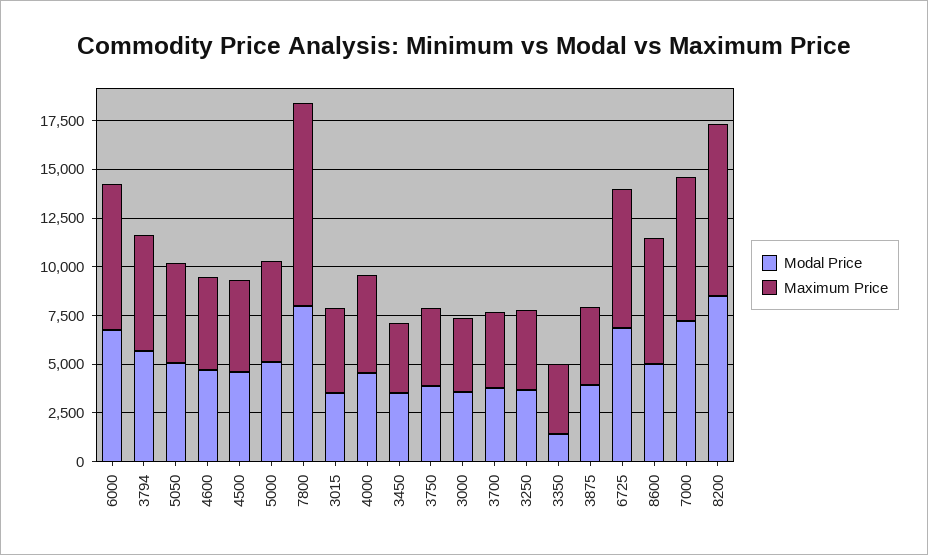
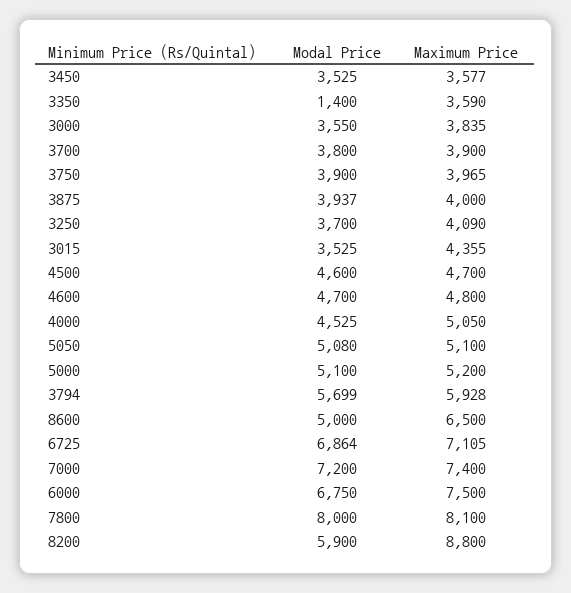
  {
    "Modal Price": {
      "6000": 6750,
      "3794": 5699,
      "5050": 5080,
      "4600": 4700,
      "4500": 4600,
      "5000": 5100,
      "7800": 8000,
      "3015": 3525,
      "4000": 4525,
      "3450": 3525,
      "3750": 3900,
      "3000": 3550,
      "3700": 3800,
      "3250": 3700,
      "3350": 1400,
      "3875": 3937,
      "6725": 6864,
      "8600": 5000,
      "7000": 7200,
-     "8200": 8500
+     "8200": 5900
    },
    "Maximum Price": {
      "6000": 7500,
      "3794": 5928,
      "5050": 5100,
      "4600": 4800,
      "4500": 4700,
      "5000": 5200,
-     "7800": 10500,
+     "7800": 8100,
      "3015": 4355,
      "4000": 5050,
      "3450": 3577,
      "3750": 3965,
      "3000": 3835,
      "3700": 3900,
      "3250": 4090,
      "3350": 3590,
      "3875": 4000,
      "6725": 7105,
      "8600": 6500,
      "7000": 7400,
      "8200": 8800
    }
  }

